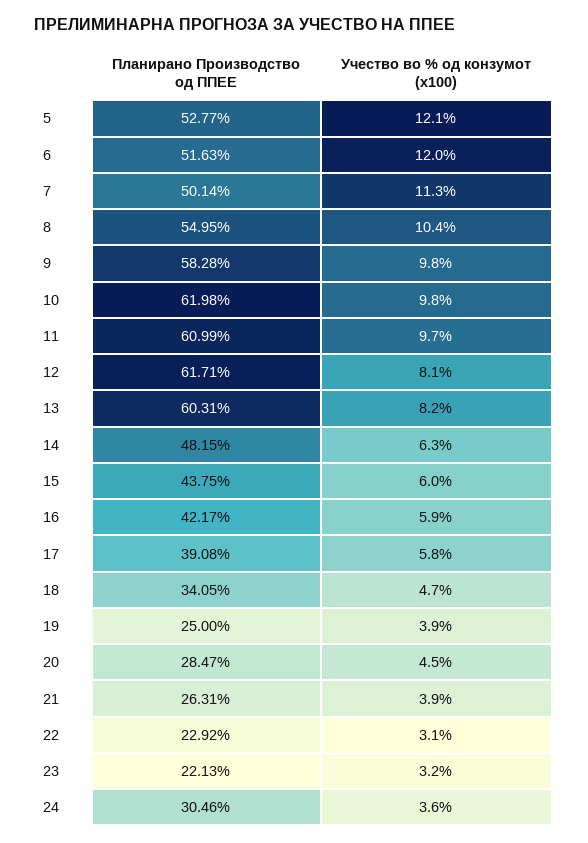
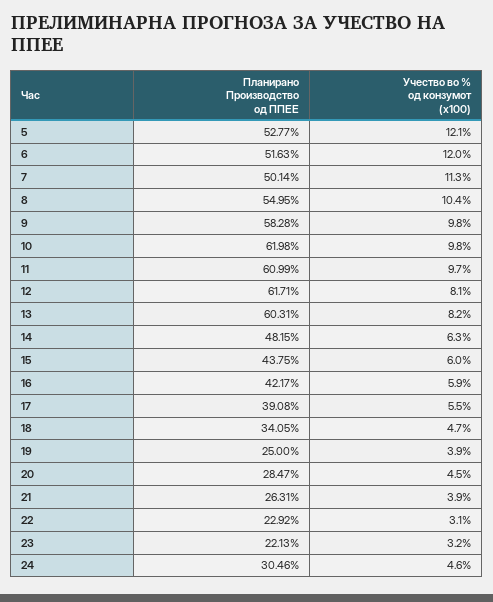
  {
    "Планирано Производство од ППЕЕ": {
      "5": 52.77,
      "6": 51.63,
      "7": 50.14,
      "8": 54.95,
      "9": 58.28,
      "10": 61.98,
      "11": 60.99,
      "12": 61.71,
      "13": 60.31,
      "14": 48.15,
      "15": 43.75,
      "16": 42.17,
      "17": 39.08,
      "18": 34.05,
      "19": 25,
      "20": 28.47,
      "21": 26.31,
      "22": 22.92,
      "23": 22.13,
      "24": 30.46
    },
    "Учество во % од конзумот (x100)": {
      "5": 12.1,
      "6": 12,
      "7": 11.3,
      "8": 10.4,
      "9": 9.8,
      "10": 9.8,
      "11": 9.7,
      "12": 8.1,
      "13": 8.2,
      "14": 6.3,
      "15": 6,
      "16": 5.9,
-     "17": 5.8,
+     "17": 5.5,
      "18": 4.7,
      "19": 3.9,
      "20": 4.5,
      "21": 3.9,
      "22": 3.1,
      "23": 3.2,
-     "24": 3.6
+     "24": 4.6
    }
  }

